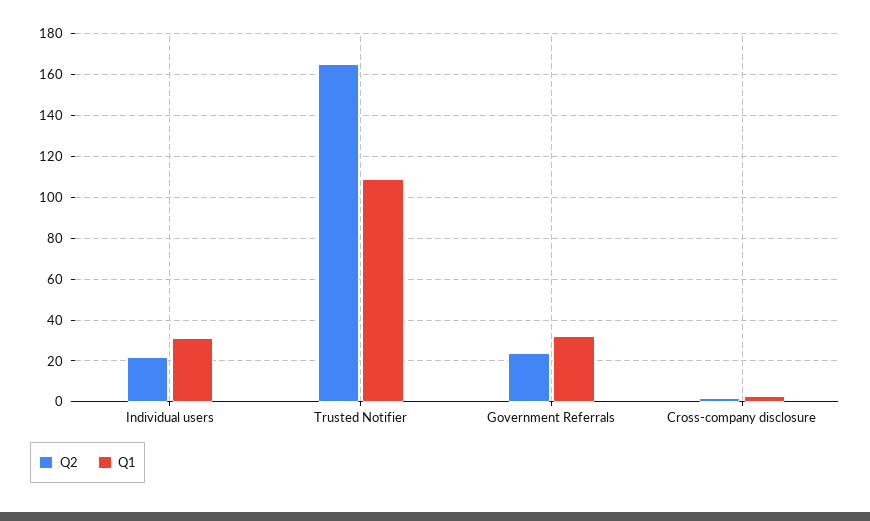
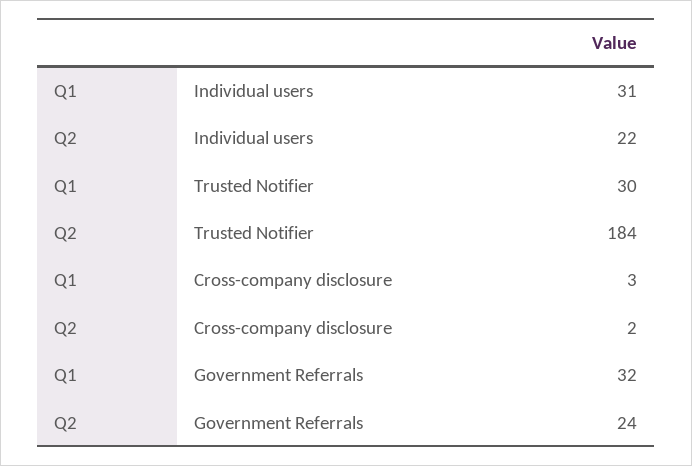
  {
    "Q2": {
      "Individual users": 22,
-     "Trusted Notifier": 165,
+     "Trusted Notifier": 184,
      "Government Referrals": 24,
      "Cross-company disclosure": 2
    },
    "Q1": {
      "Individual users": 31,
-     "Trusted Notifier": 110,
+     "Trusted Notifier": 30,
      "Government Referrals": 32,
      "Cross-company disclosure": 3
    }
  }

